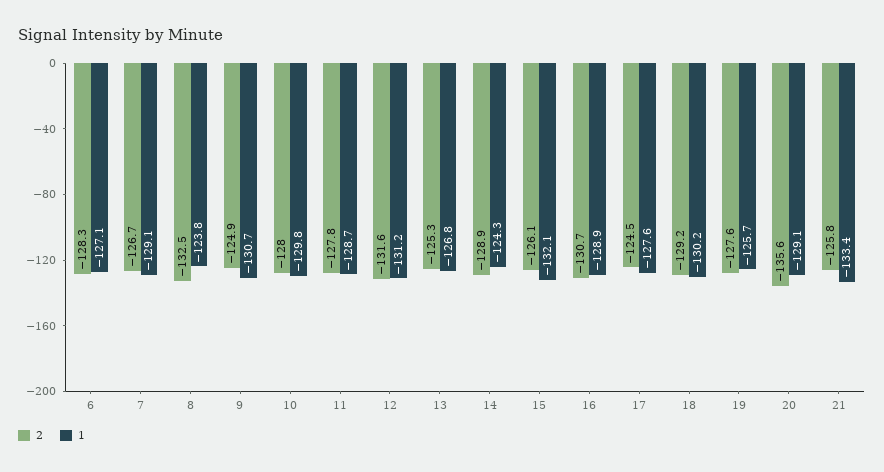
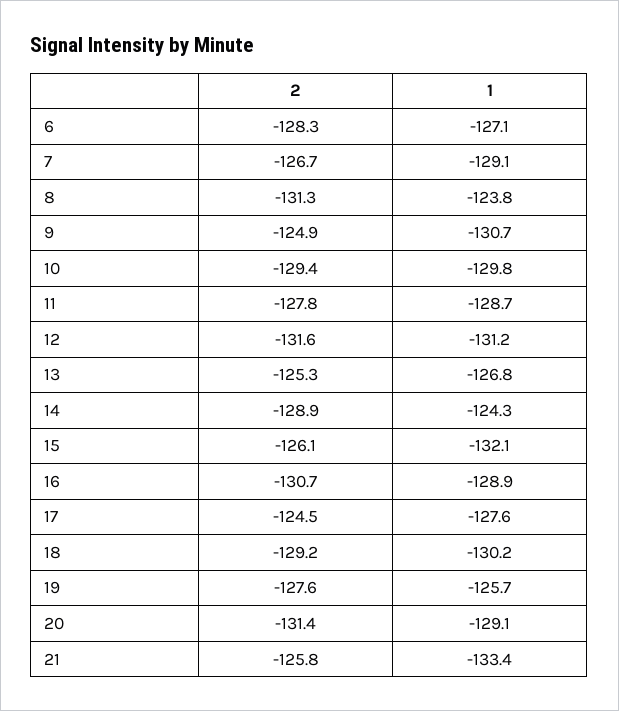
  {
    "2": {
      "6": -128.3,
      "7": -126.7,
-     "8": -132.5,
+     "8": -131.3,
      "9": -124.9,
-     "10": -128,
+     "10": -129.4,
      "11": -127.8,
      "12": -131.6,
      "13": -125.3,
      "14": -128.9,
      "15": -126.1,
      "16": -130.7,
      "17": -124.5,
      "18": -129.2,
      "19": -127.6,
-     "20": -135.6,
+     "20": -131.4,
      "21": -125.8
    },
    "1": {
      "6": -127.1,
      "7": -129.1,
      "8": -123.8,
      "9": -130.7,
      "10": -129.8,
      "11": -128.7,
      "12": -131.2,
      "13": -126.8,
      "14": -124.3,
      "15": -132.1,
      "16": -128.9,
      "17": -127.6,
      "18": -130.2,
      "19": -125.7,
      "20": -129.1,
      "21": -133.4
    }
  }

